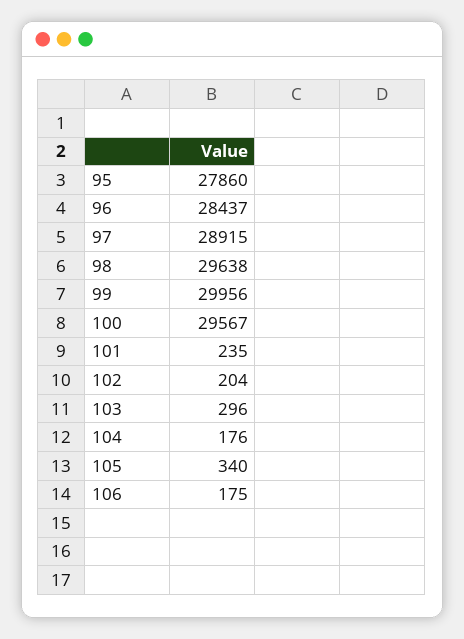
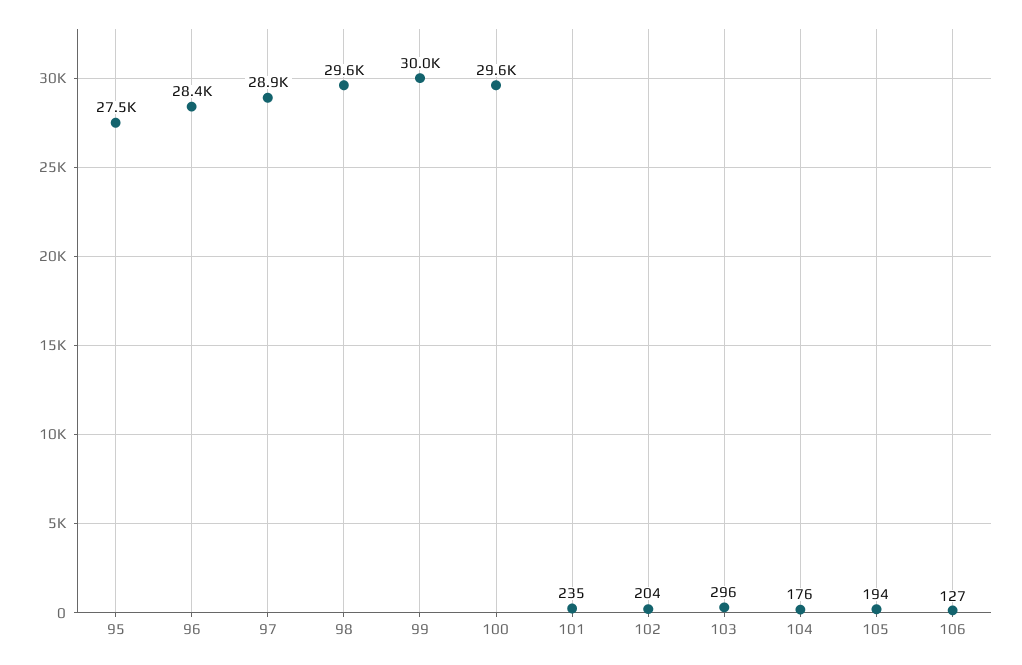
  {
-   "95": 27860,
+   "95": 27500,
    "96": 28437,
    "97": 28915,
    "98": 29638,
    "99": 29956,
    "100": 29567,
    "101": 235,
    "102": 204,
    "103": 296,
    "104": 176,
-   "105": 340,
+   "105": 194,
-   "106": 175
+   "106": 127
  }

